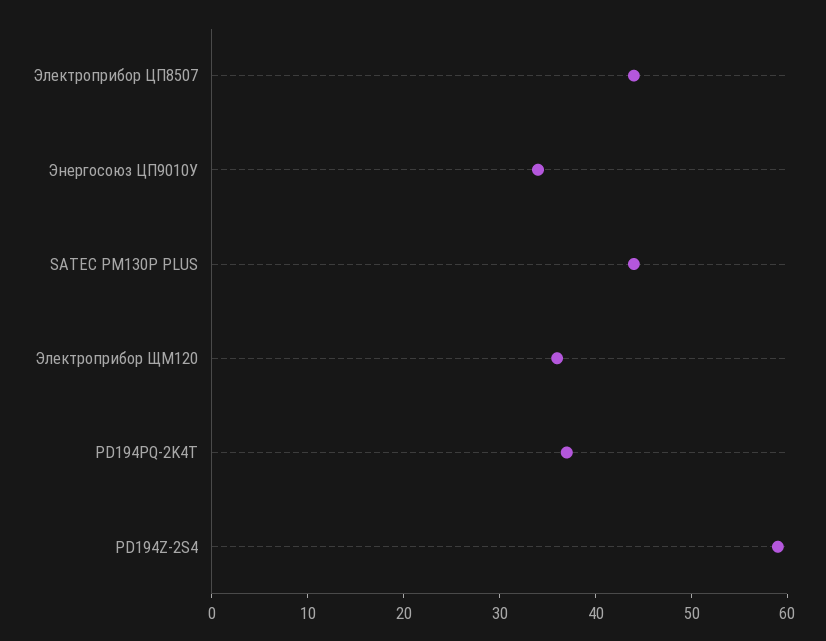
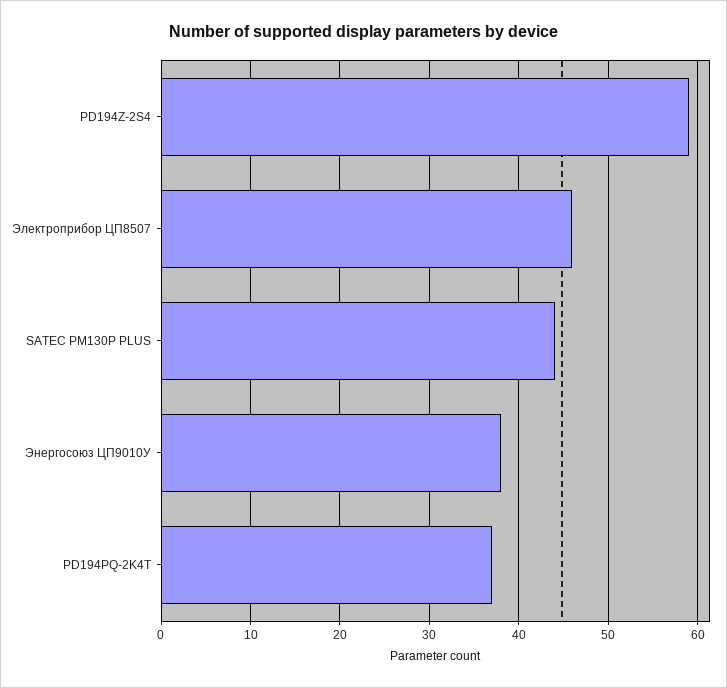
  {
-   "Электроприбор ЦП8507": 44,
+   "Электроприбор ЦП8507": 46,
-   "Энергосоюз ЦП9010У": 34,
+   "Энергосоюз ЦП9010У": 38,
    "SATEC PM130P PLUS": 44,
-   "Электроприбор ЩМ120": 36,
    "PD194PQ-2K4T": 37,
    "PD194Z-2S4": 59
  }

